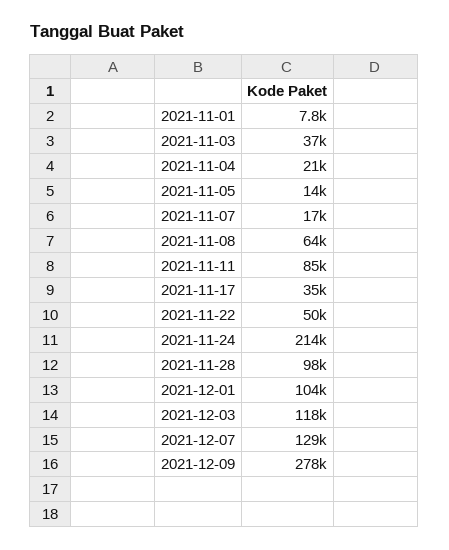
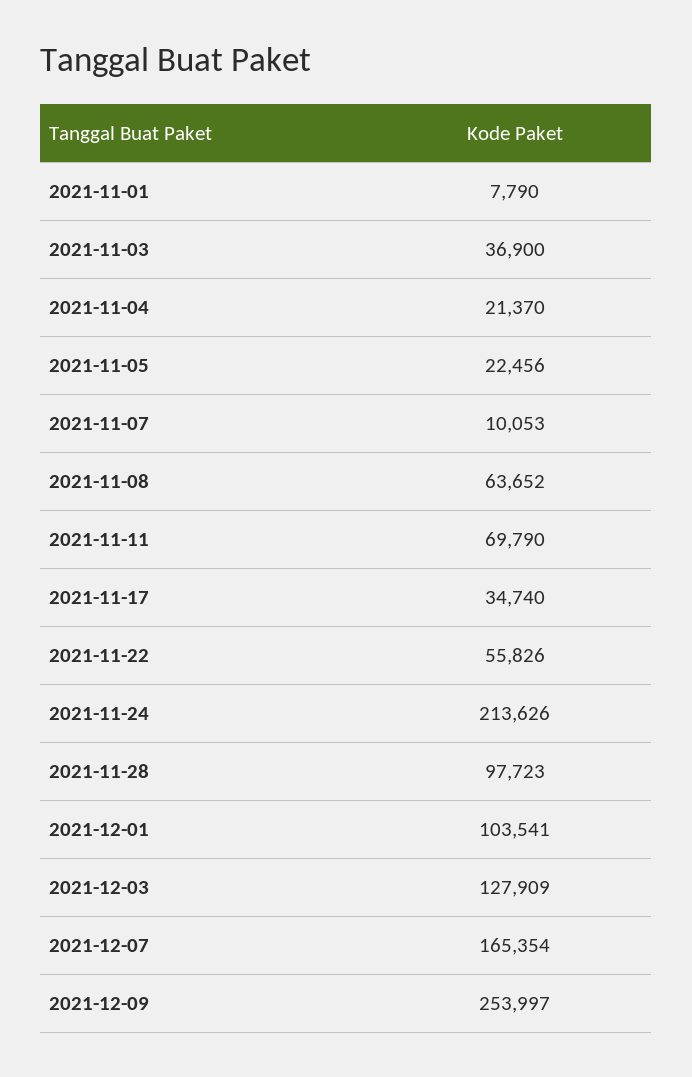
  {
    "2021-11-01": 7790,
    "2021-11-03": 36900,
    "2021-11-04": 21370,
-   "2021-11-05": 14000,
+   "2021-11-05": 22456,
-   "2021-11-07": 17000,
+   "2021-11-07": 10053,
    "2021-11-08": 63652,
-   "2021-11-11": 85000,
+   "2021-11-11": 69790,
    "2021-11-17": 34740,
-   "2021-11-22": 50000,
+   "2021-11-22": 55826,
    "2021-11-24": 213626,
    "2021-11-28": 97723,
    "2021-12-01": 103541,
-   "2021-12-03": 118000,
+   "2021-12-03": 127909,
-   "2021-12-07": 129000,
+   "2021-12-07": 165354,
-   "2021-12-09": 278000
+   "2021-12-09": 253997
  }

